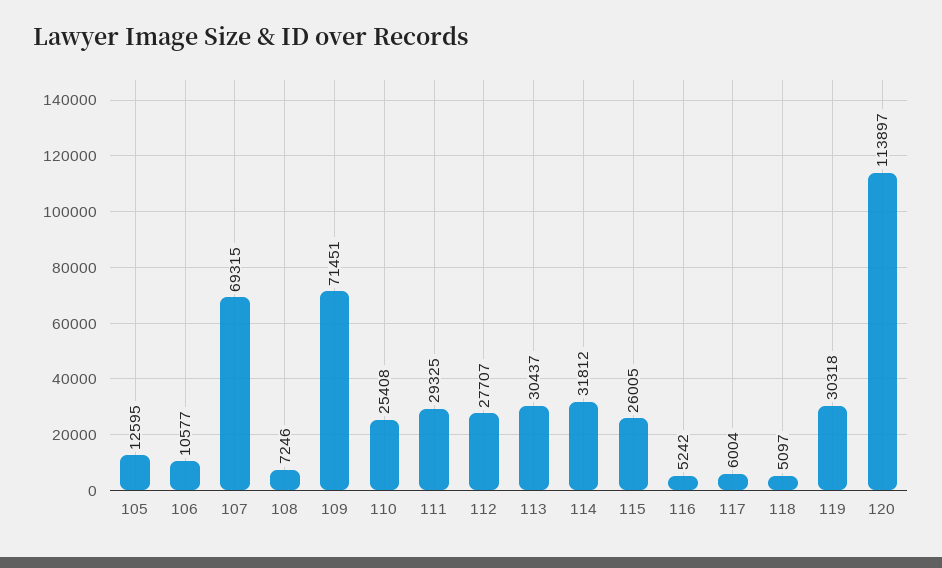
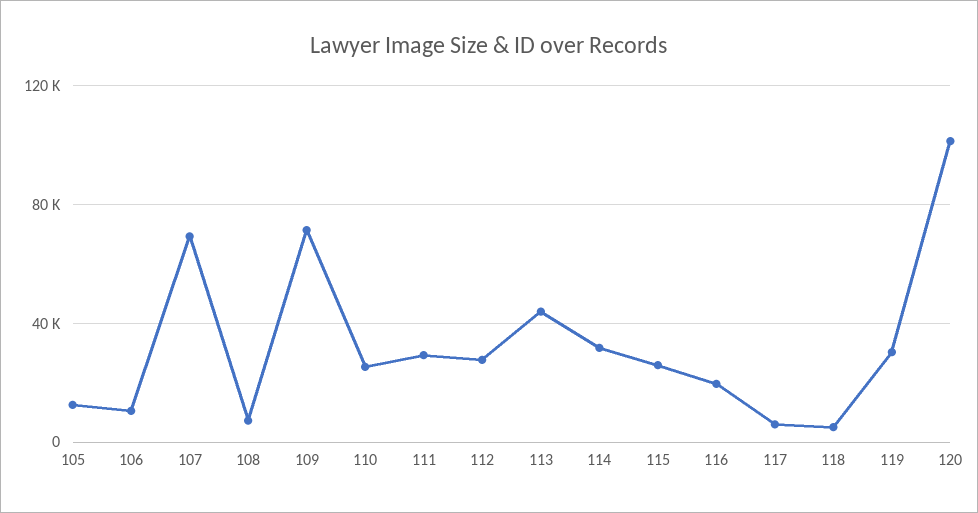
  {
    "105": 12595,
    "106": 10577,
    "107": 69315,
    "108": 7246,
    "109": 71451,
    "110": 25408,
    "111": 29325,
    "112": 27707,
-   "113": 30437,
+   "113": 45000,
    "114": 31812,
    "115": 26005,
-   "116": 5242,
+   "116": 20000,
    "117": 6004,
    "118": 5097,
    "119": 30318,
-   "120": 113897
+   "120": 100000
  }

